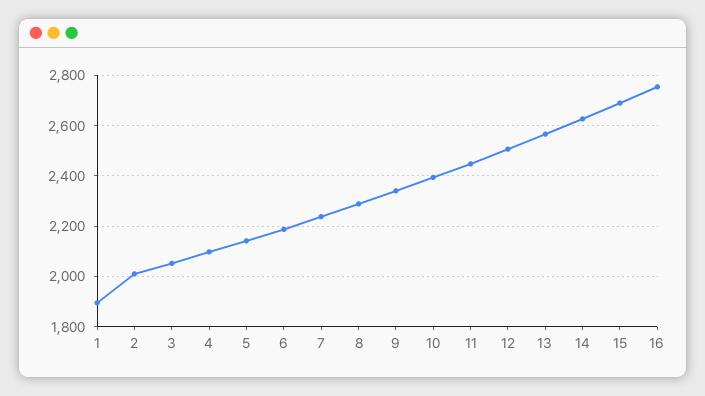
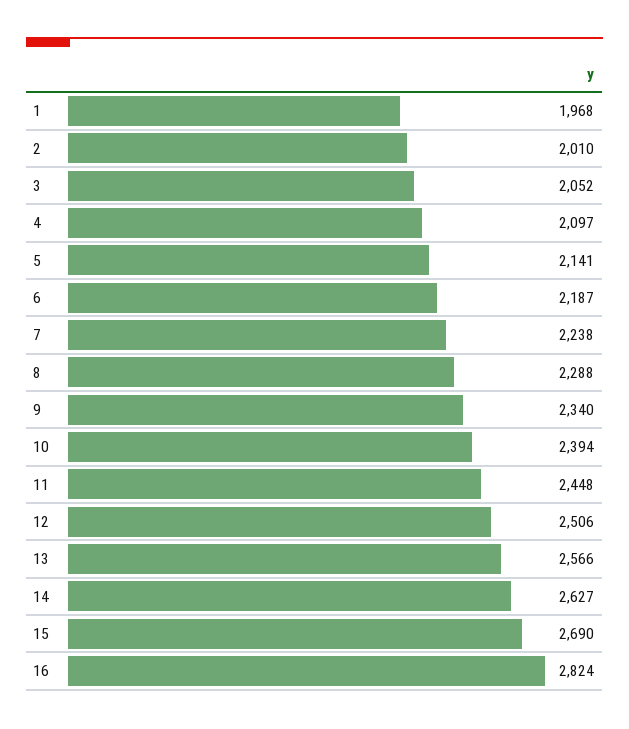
  {
-   "1": 1900,
+   "1": 1968,
    "2": 2010,
    "3": 2052,
    "4": 2097,
    "5": 2141,
    "6": 2187,
    "7": 2238,
    "8": 2288,
    "9": 2340,
    "10": 2394,
    "11": 2448,
    "12": 2506,
    "13": 2566,
    "14": 2627,
    "15": 2690,
-   "16": 2750
+   "16": 2824
  }

